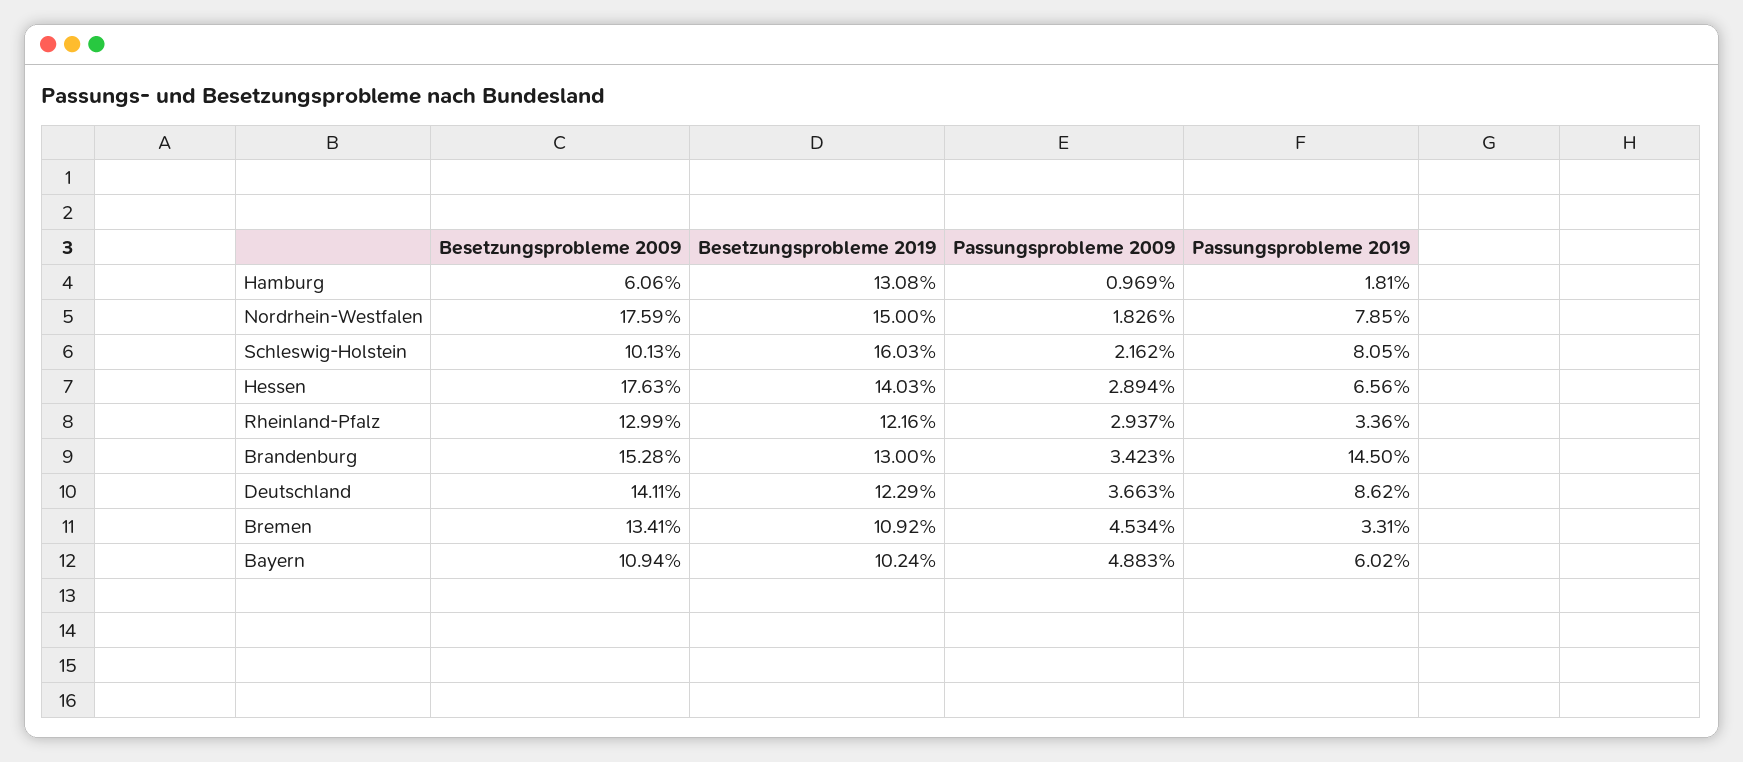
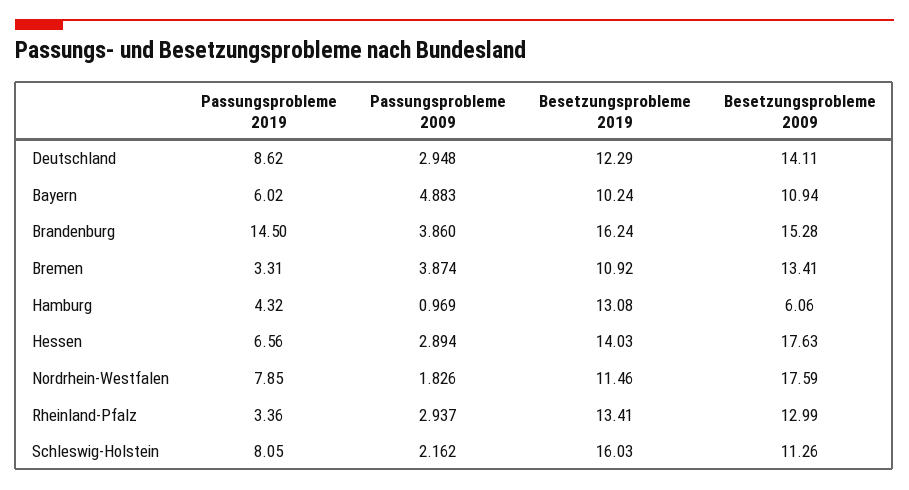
  {
    "Besetzungsprobleme 2009": {
      "Hamburg": 6.06,
      "Nordrhein-Westfalen": 17.59,
-     "Schleswig-Holstein": 10.13,
+     "Schleswig-Holstein": 11.26,
      "Hessen": 17.63,
      "Rheinland-Pfalz": 12.99,
      "Brandenburg": 15.28,
      "Deutschland": 14.11,
      "Bremen": 13.41,
      "Bayern": 10.94
    },
    "Besetzungsprobleme 2019": {
      "Hamburg": 13.08,
-     "Nordrhein-Westfalen": 15,
+     "Nordrhein-Westfalen": 11.46,
      "Schleswig-Holstein": 16.03,
      "Hessen": 14.03,
-     "Rheinland-Pfalz": 12.16,
+     "Rheinland-Pfalz": 13.41,
-     "Brandenburg": 13,
+     "Brandenburg": 16.24,
      "Deutschland": 12.29,
      "Bremen": 10.92,
      "Bayern": 10.24
    },
    "Passungsprobleme 2009": {
      "Hamburg": 0.969,
      "Nordrhein-Westfalen": 1.826,
      "Schleswig-Holstein": 2.162,
      "Hessen": 2.894,
      "Rheinland-Pfalz": 2.937,
-     "Brandenburg": 3.423,
+     "Brandenburg": 3.86,
-     "Deutschland": 3.663,
+     "Deutschland": 2.948,
-     "Bremen": 4.534,
+     "Bremen": 3.874,
      "Bayern": 4.883
    },
    "Passungsprobleme 2019": {
-     "Hamburg": 1.81,
+     "Hamburg": 4.32,
      "Nordrhein-Westfalen": 7.85,
      "Schleswig-Holstein": 8.05,
      "Hessen": 6.56,
      "Rheinland-Pfalz": 3.36,
      "Brandenburg": 14.5,
      "Deutschland": 8.62,
      "Bremen": 3.31,
      "Bayern": 6.02
    }
  }

